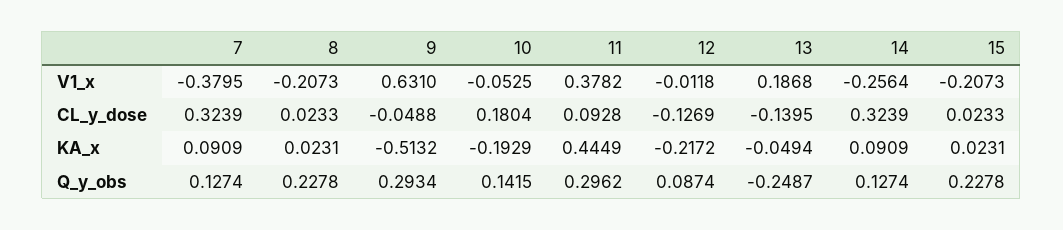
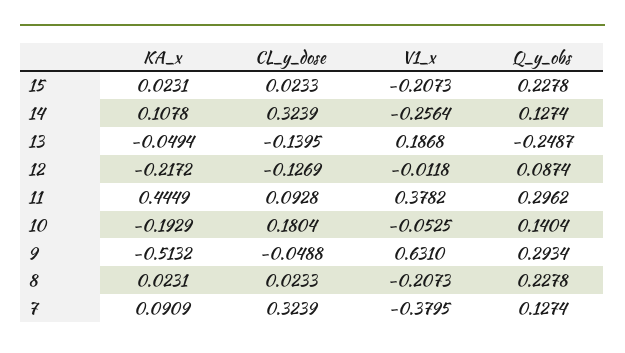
  {
    "7": {
      "V1_x": -0.3795,
      "CL_y_dose": 0.3239,
      "KA_x": 0.0909,
      "Q_y_obs": 0.1274
    },
    "8": {
      "V1_x": -0.2073,
      "CL_y_dose": 0.0233,
      "KA_x": 0.0231,
      "Q_y_obs": 0.2278
    },
    "9": {
      "V1_x": 0.631,
      "CL_y_dose": -0.0488,
      "KA_x": -0.5132,
      "Q_y_obs": 0.2934
    },
    "10": {
      "V1_x": -0.0525,
      "CL_y_dose": 0.1804,
      "KA_x": -0.1929,
-     "Q_y_obs": 0.1415
+     "Q_y_obs": 0.1404
    },
    "11": {
      "V1_x": 0.3782,
      "CL_y_dose": 0.0928,
      "KA_x": 0.4449,
      "Q_y_obs": 0.2962
    },
    "12": {
      "V1_x": -0.0118,
      "CL_y_dose": -0.1269,
      "KA_x": -0.2172,
      "Q_y_obs": 0.0874
    },
    "13": {
      "V1_x": 0.1868,
      "CL_y_dose": -0.1395,
      "KA_x": -0.0494,
      "Q_y_obs": -0.2487
    },
    "14": {
      "V1_x": -0.2564,
      "CL_y_dose": 0.3239,
-     "KA_x": 0.0909,
+     "KA_x": 0.1078,
      "Q_y_obs": 0.1274
    },
    "15": {
      "V1_x": -0.2073,
      "CL_y_dose": 0.0233,
      "KA_x": 0.0231,
      "Q_y_obs": 0.2278
    }
  }

